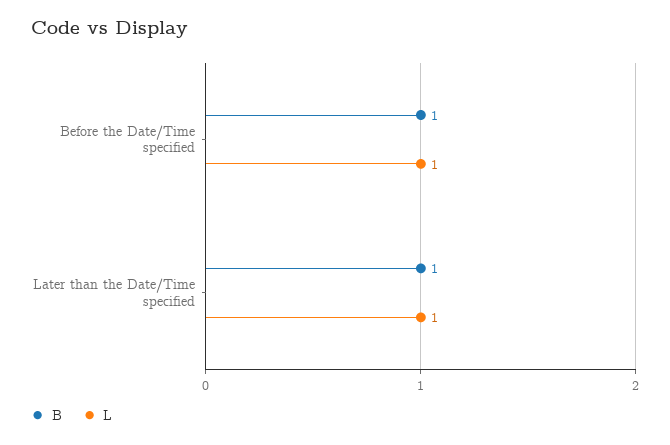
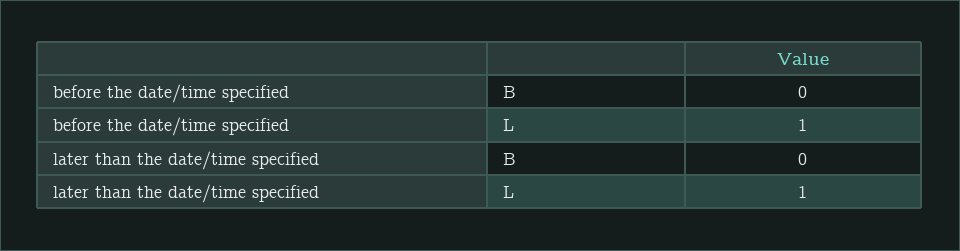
  {
    "B": {
-     "Before the Date/Time specified": 1,
+     "Before the Date/Time specified": 0,
-     "Later than the Date/Time specified": 1
+     "Later than the Date/Time specified": 0
    },
    "L": {
      "Before the Date/Time specified": 1,
      "Later than the Date/Time specified": 1
    }
  }

